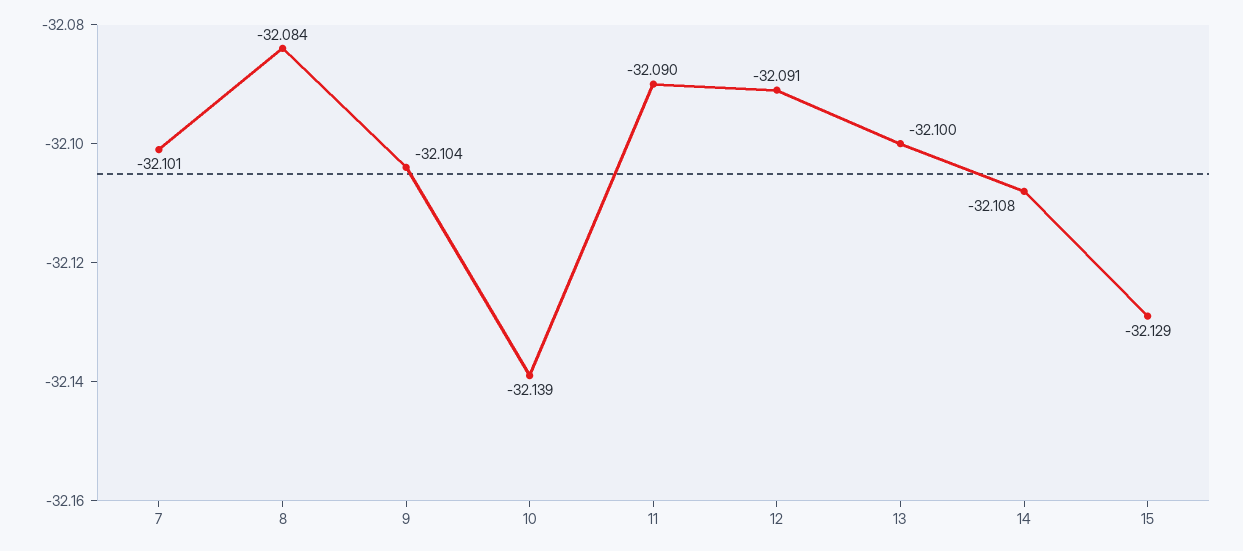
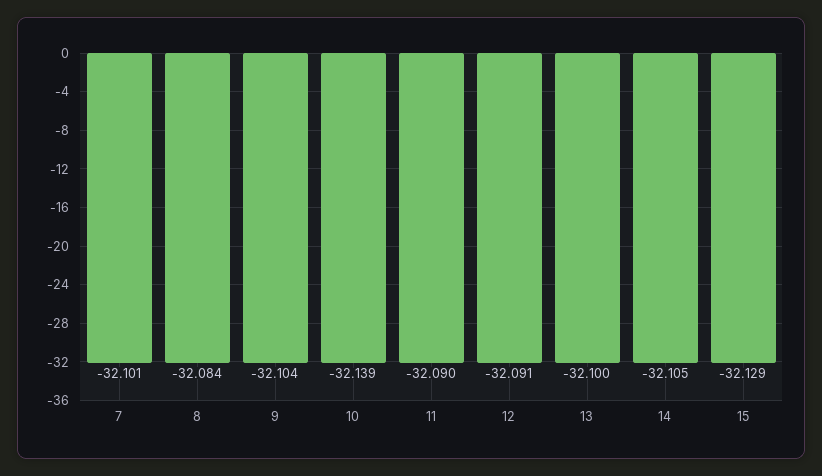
  {
    "7": -32.101,
    "8": -32.084,
    "9": -32.104,
    "10": -32.139,
    "11": -32.09,
    "12": -32.091,
    "13": -32.1,
-   "14": -32.108,
+   "14": -32.105,
    "15": -32.129
  }

